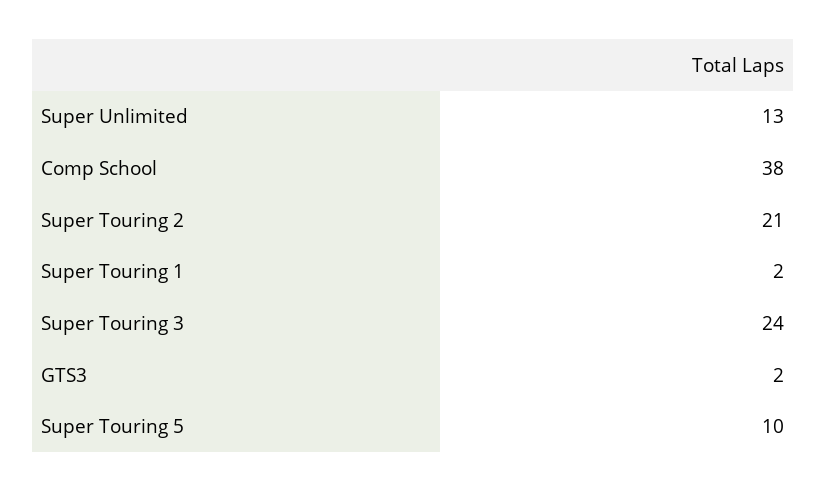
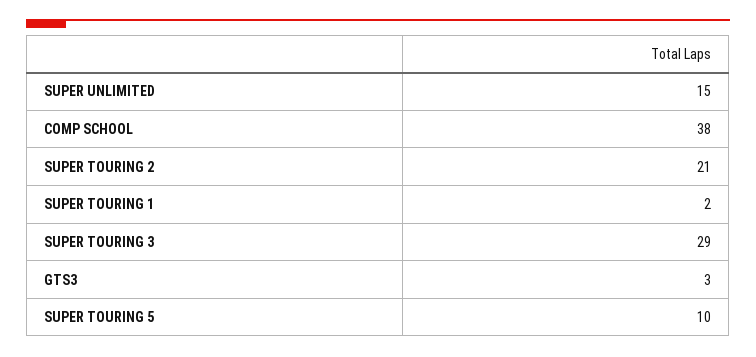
  {
-   "Super Unlimited": 13,
+   "Super Unlimited": 15,
    "Comp School": 38,
    "Super Touring 2": 21,
    "Super Touring 1": 2,
-   "Super Touring 3": 24,
+   "Super Touring 3": 29,
-   "GTS3": 2,
+   "GTS3": 3,
    "Super Touring 5": 10
  }

